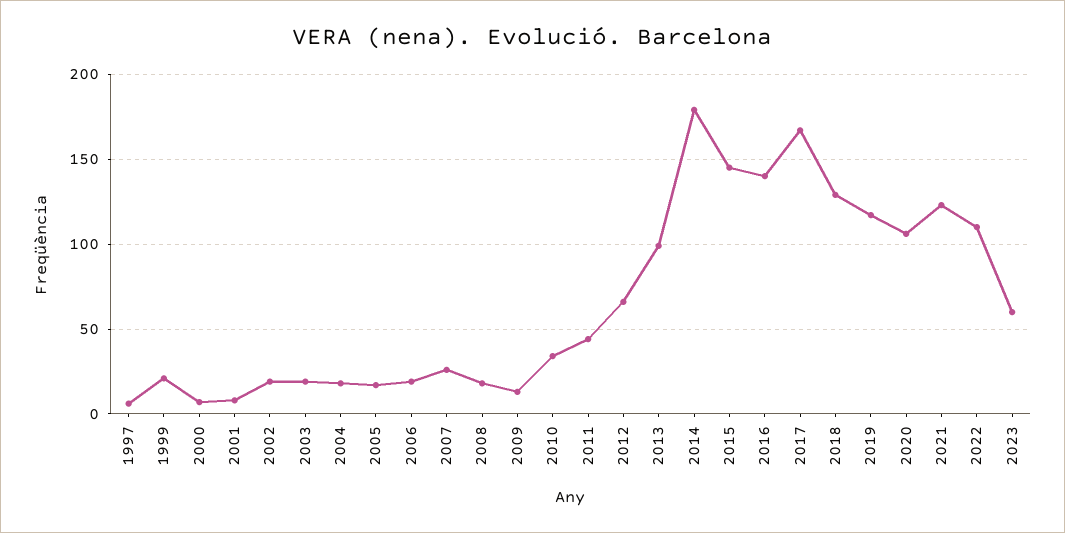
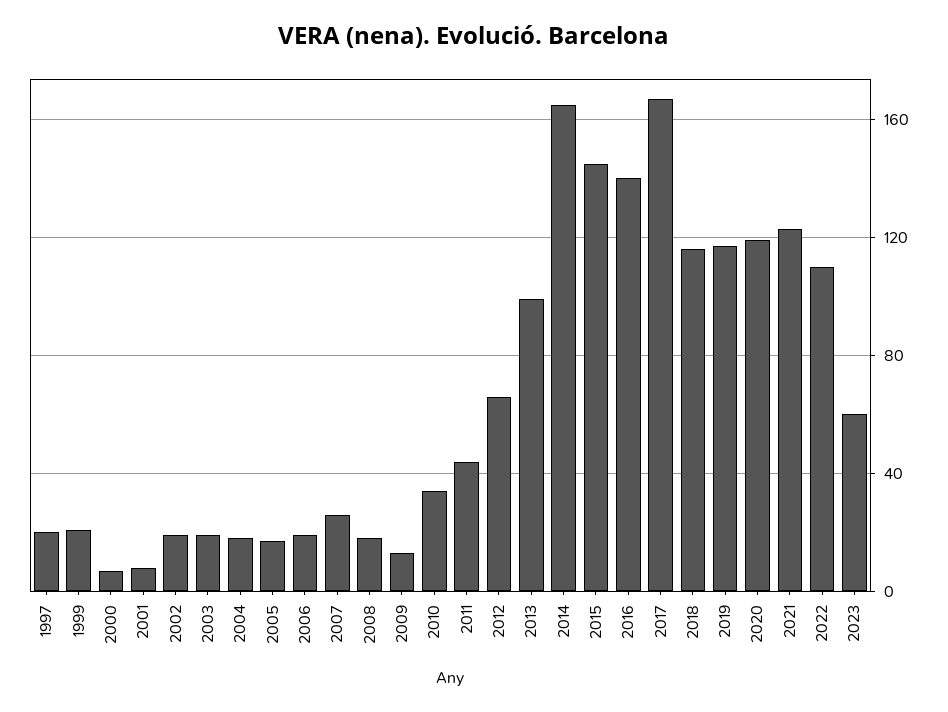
  {
-   "1997": 5,
+   "1997": 20,
    "1999": 20,
    "2000": 5,
    "2001": 10,
    "2002": 20,
    "2003": 20,
    "2004": 20,
    "2005": 15,
    "2006": 20,
    "2007": 25,
    "2008": 20,
    "2009": 15,
    "2010": 35,
    "2011": 45,
    "2012": 65,
    "2013": 100,
-   "2014": 180,
+   "2014": 165,
    "2015": 145,
    "2016": 140,
    "2017": 165,
-   "2018": 130,
+   "2018": 115,
    "2019": 115,
-   "2020": 105,
+   "2020": 120,
    "2021": 125,
    "2022": 110,
    "2023": 60
  }

